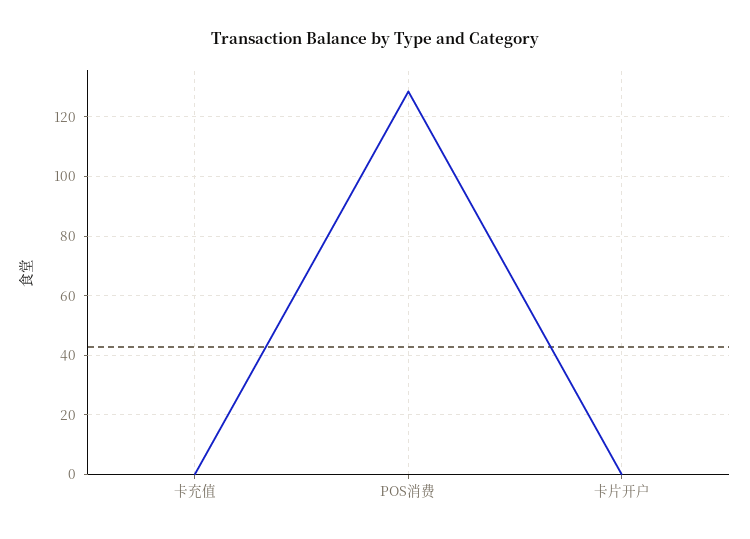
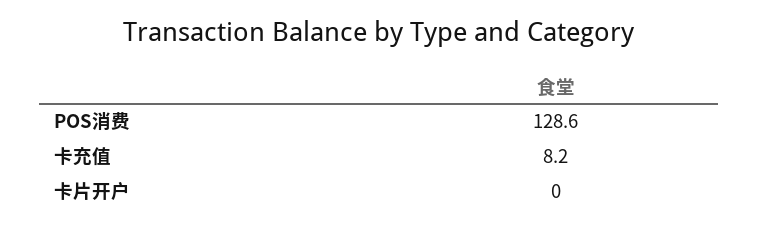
  {
-   "卡充值": 0,
+   "卡充值": 8.2,
    "POS消费": 128.6,
    "卡片开户": 0
  }

